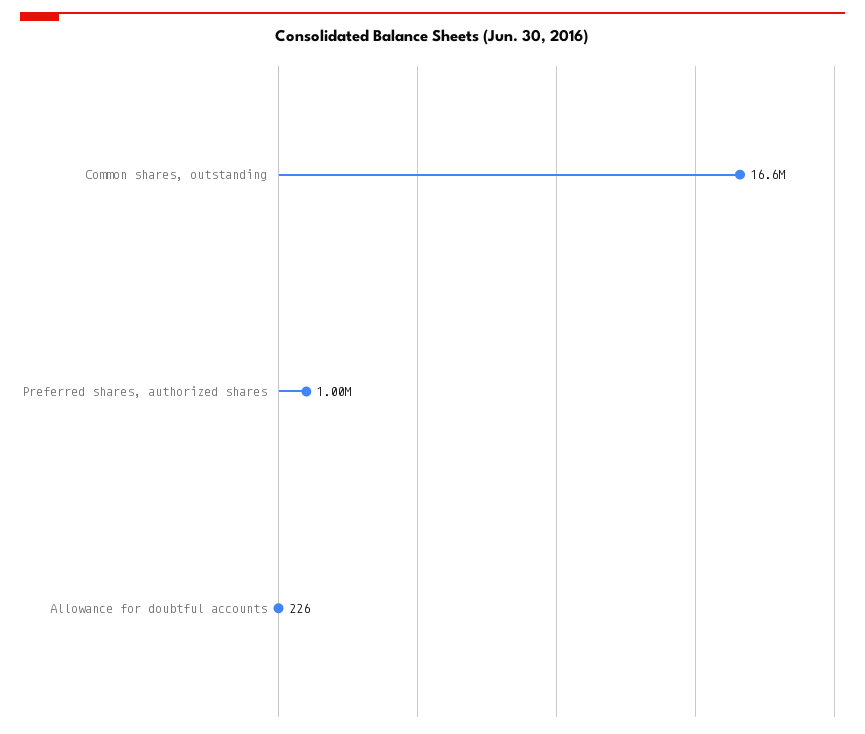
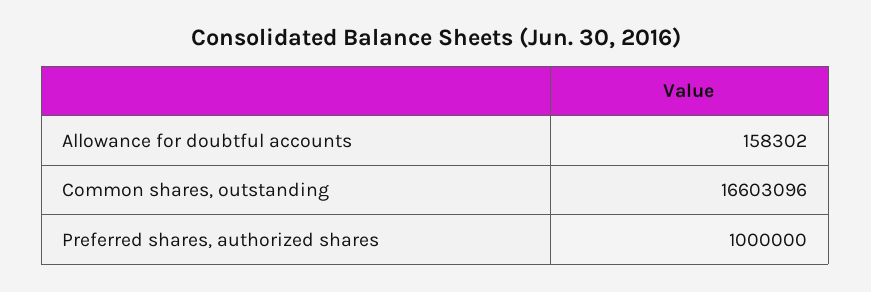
  {
    "Common shares, outstanding": 16603096,
    "Preferred shares, authorized shares": 1000000,
-   "Allowance for doubtful accounts": 226
+   "Allowance for doubtful accounts": 158302
  }

